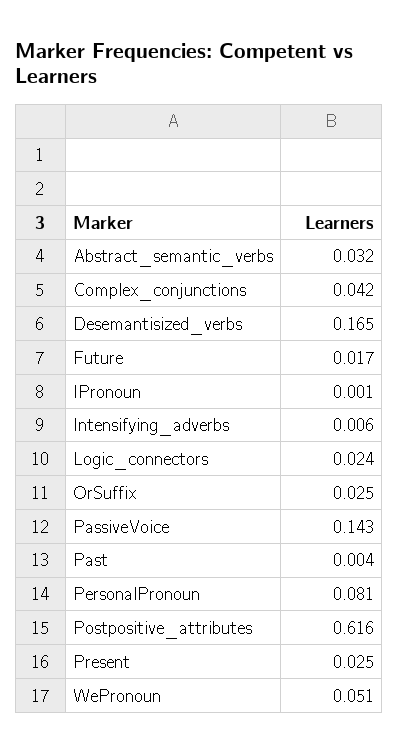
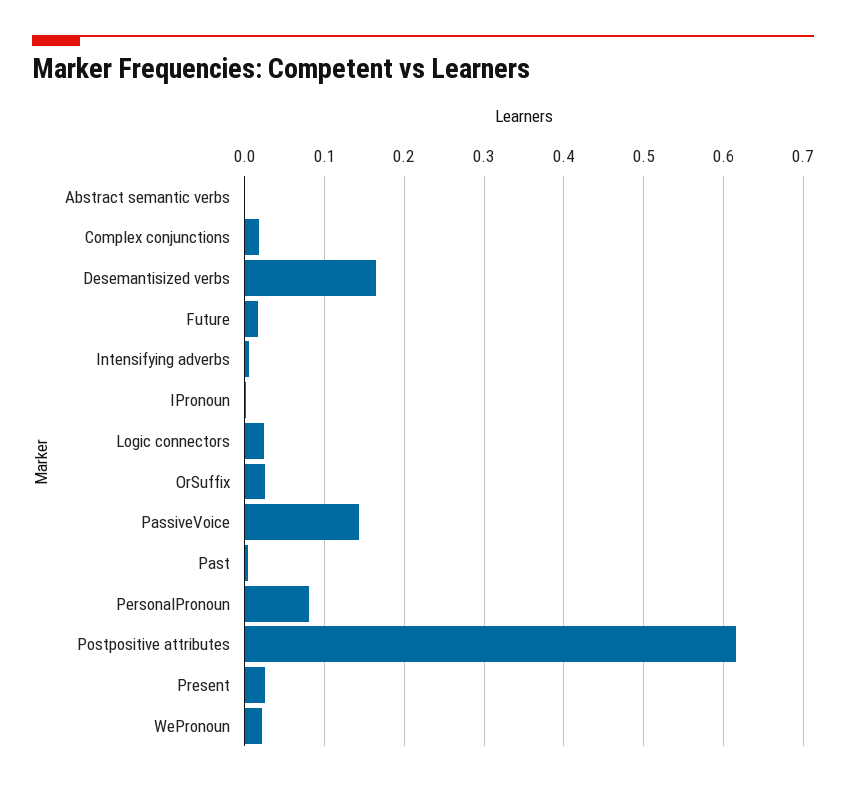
  {
-   "Abstract_semantic_verbs": 0.032,
+   "Abstract_semantic_verbs": 0,
-   "Complex_conjunctions": 0.042,
+   "Complex_conjunctions": 0.02,
    "Desemantisized_verbs": 0.165,
    "Future": 0.017,
    "IPronoun": 0.001,
    "Intensifying_adverbs": 0.006,
    "Logic_connectors": 0.024,
    "OrSuffix": 0.025,
    "PassiveVoice": 0.143,
    "Past": 0.004,
    "PersonalPronoun": 0.081,
    "Postpositive_attributes": 0.616,
    "Present": 0.025,
-   "WePronoun": 0.051
+   "WePronoun": 0.02
  }

